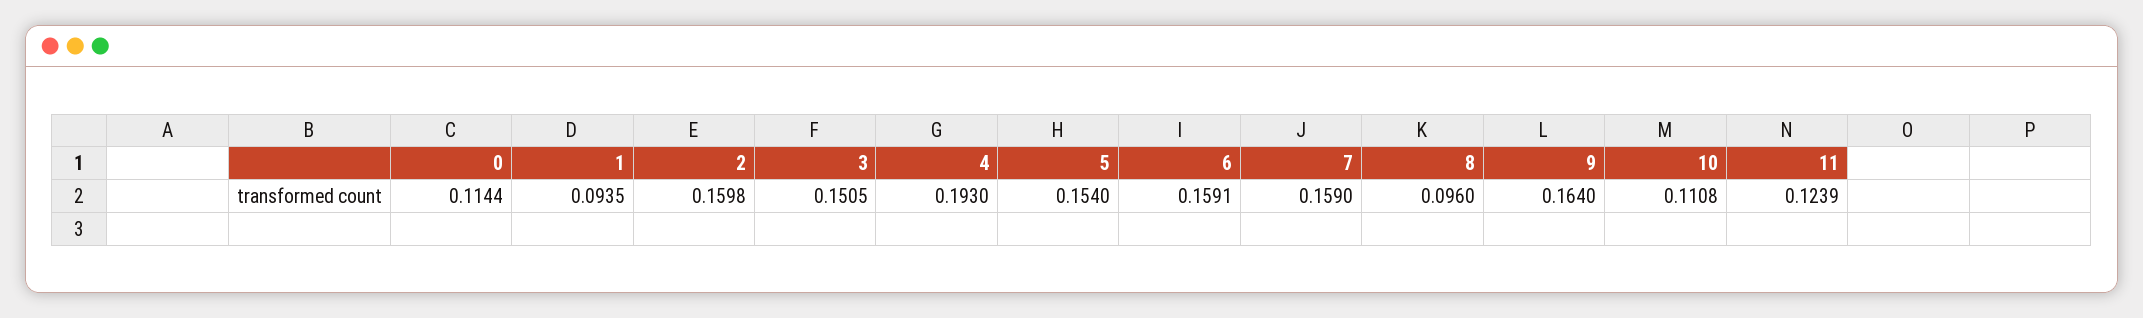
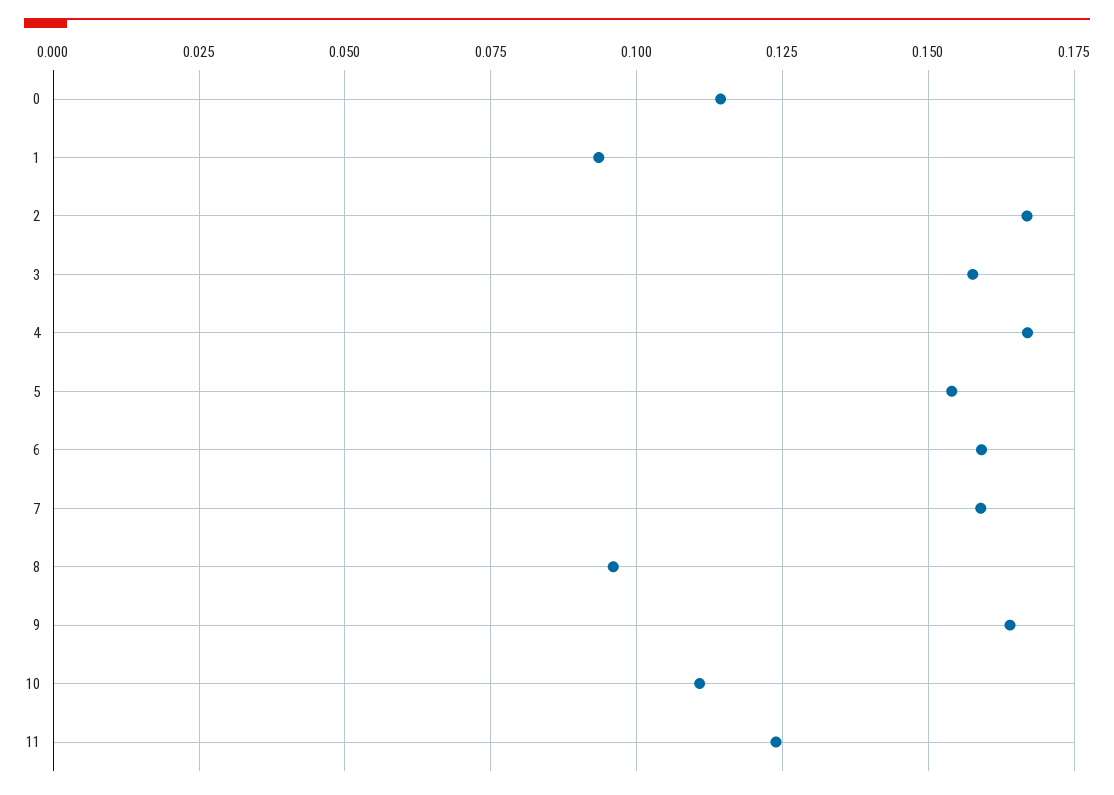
  {
    "0": 0.1144,
    "1": 0.0935,
-   "2": 0.1598,
+   "2": 0.1675,
-   "3": 0.1505,
+   "3": 0.1575,
-   "4": 0.193,
+   "4": 0.1675,
    "5": 0.154,
    "6": 0.1591,
    "7": 0.159,
    "8": 0.096,
    "9": 0.164,
    "10": 0.1108,
    "11": 0.1239
  }

